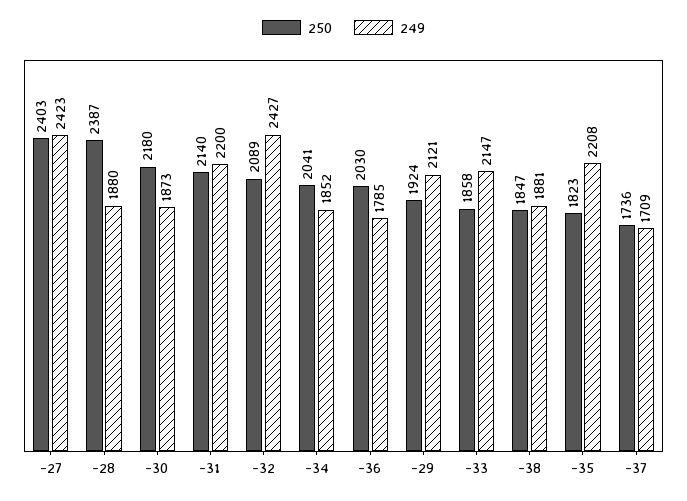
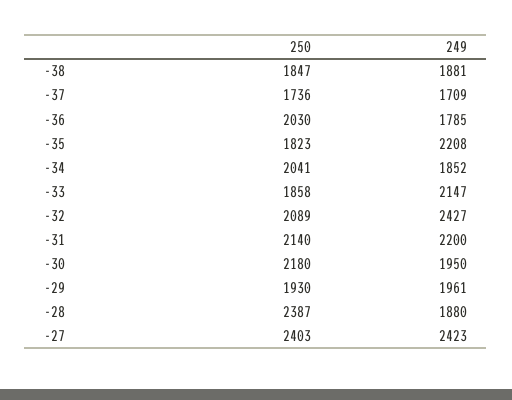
  {
    "250": {
      "-27": 2403,
      "-28": 2387,
      "-30": 2180,
      "-31": 2140,
      "-32": 2089,
      "-34": 2041,
      "-36": 2030,
-     "-29": 1924,
+     "-29": 1930,
      "-33": 1858,
      "-38": 1847,
      "-35": 1823,
      "-37": 1736
    },
    "249": {
      "-27": 2423,
      "-28": 1880,
-     "-30": 1873,
+     "-30": 1950,
      "-31": 2200,
      "-32": 2427,
      "-34": 1852,
      "-36": 1785,
-     "-29": 2121,
+     "-29": 1961,
      "-33": 2147,
      "-38": 1881,
      "-35": 2208,
      "-37": 1709
    }
  }

